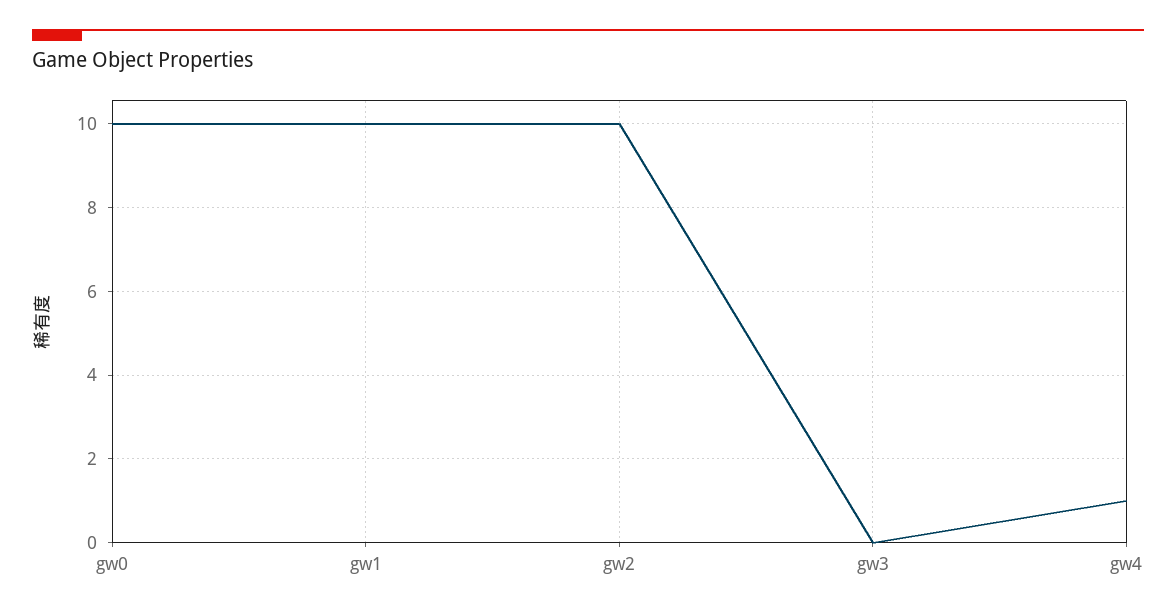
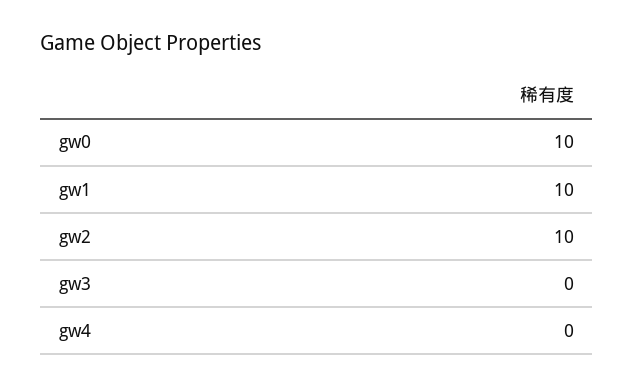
  {
    "gw0": 10,
    "gw1": 10,
    "gw2": 10,
    "gw3": 0,
-   "gw4": 1
+   "gw4": 0
  }

